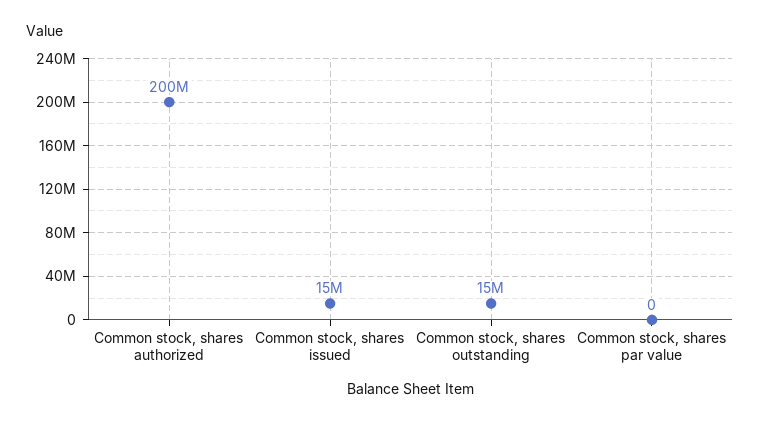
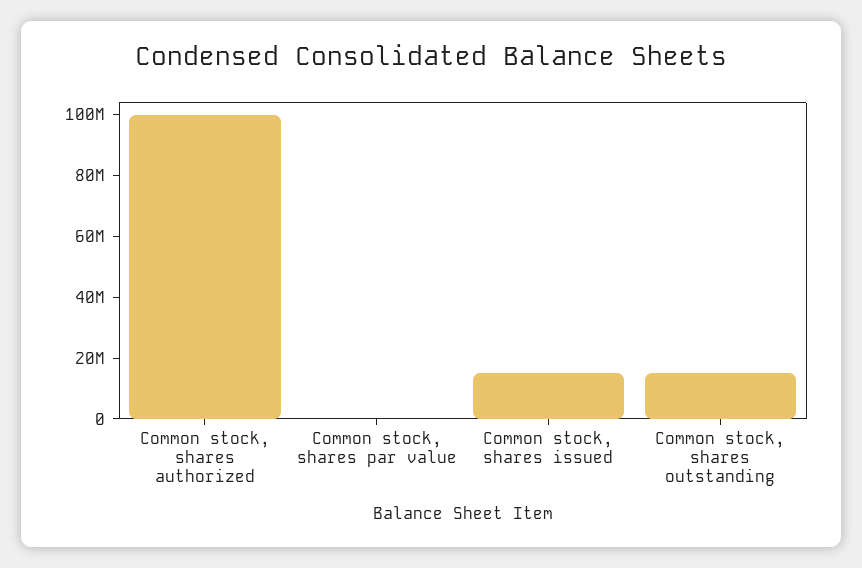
  {
-   "Common stock, shares authorized": 200000000,
+   "Common stock, shares authorized": 100000000,
    "Common stock, shares issued": 15000000,
    "Common stock, shares outstanding": 15000000,
    "Common stock, shares par value": 0
  }

